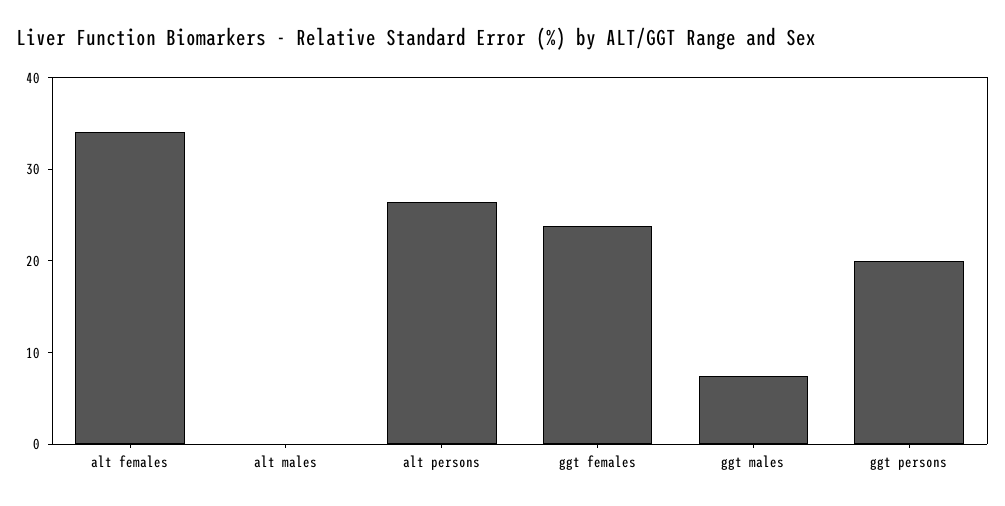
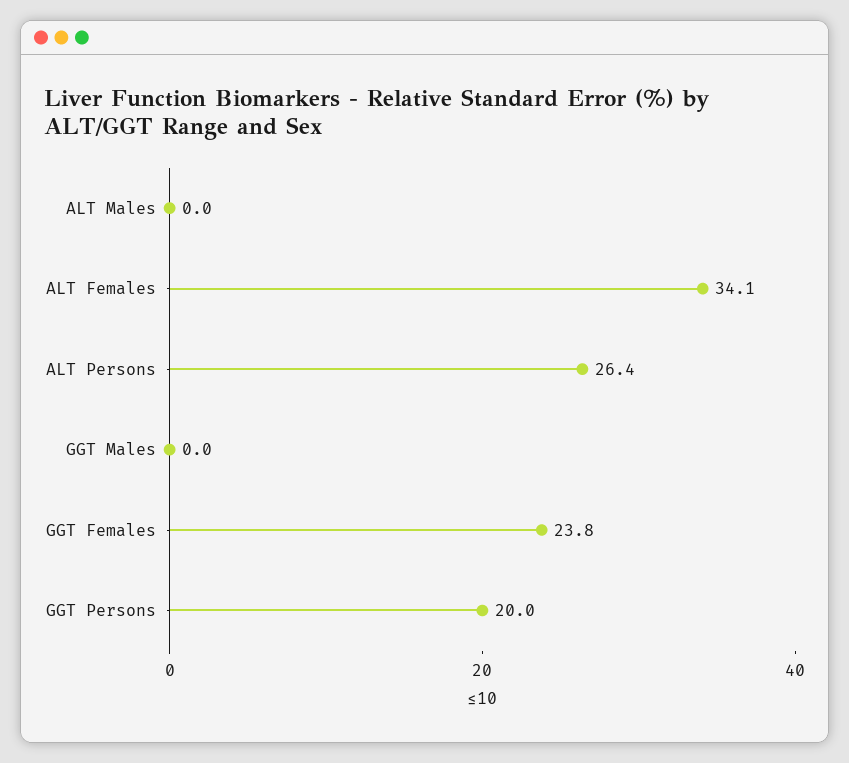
  {
    "alt females": 34.1,
    "alt males": 0,
    "alt persons": 26.4,
    "ggt females": 23.8,
-   "ggt males": 8,
+   "ggt males": 0,
    "ggt persons": 20
  }

